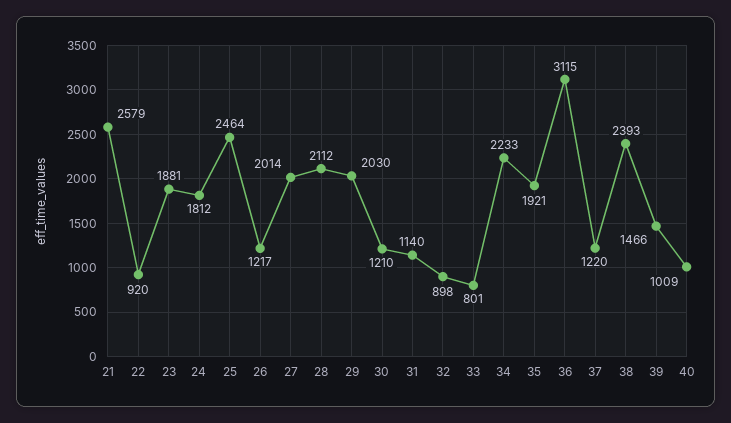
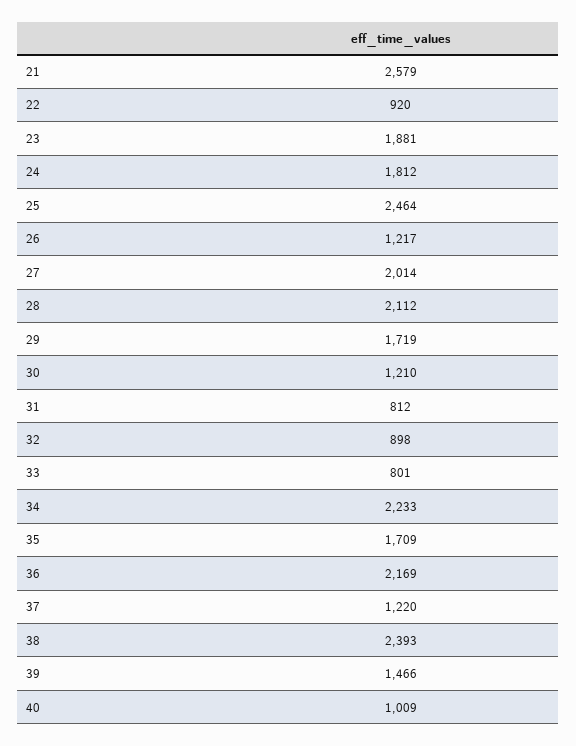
  {
    "21": 2579,
    "22": 920,
    "23": 1881,
    "24": 1812,
    "25": 2464,
    "26": 1217,
    "27": 2014,
    "28": 2112,
-   "29": 2030,
+   "29": 1719,
    "30": 1210,
-   "31": 1140,
+   "31": 812,
    "32": 898,
    "33": 801,
    "34": 2233,
-   "35": 1921,
+   "35": 1709,
-   "36": 3115,
+   "36": 2169,
    "37": 1220,
    "38": 2393,
    "39": 1466,
    "40": 1009
  }

